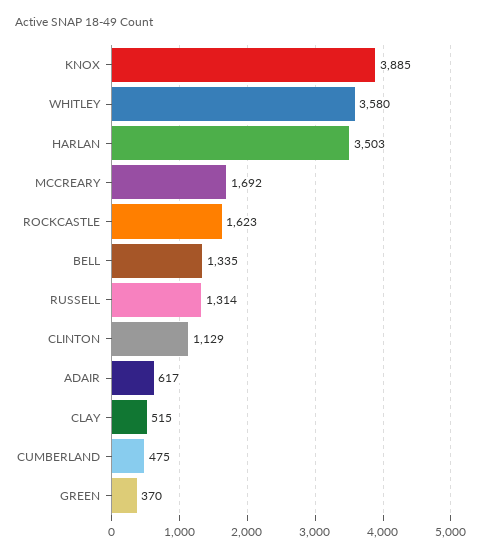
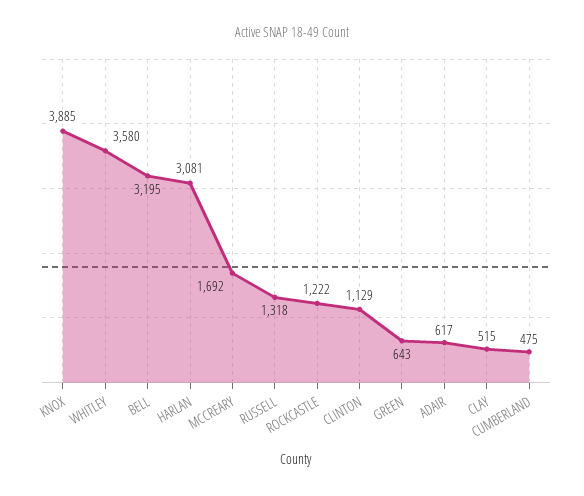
  {
    "KNOX": 3885,
    "WHITLEY": 3580,
-   "HARLAN": 3503,
+   "HARLAN": 3081,
    "MCCREARY": 1692,
-   "ROCKCASTLE": 1623,
+   "ROCKCASTLE": 1222,
-   "BELL": 1335,
+   "BELL": 3195,
-   "RUSSELL": 1314,
+   "RUSSELL": 1318,
    "CLINTON": 1129,
    "ADAIR": 617,
    "CLAY": 515,
    "CUMBERLAND": 475,
-   "GREEN": 370
+   "GREEN": 643
  }

